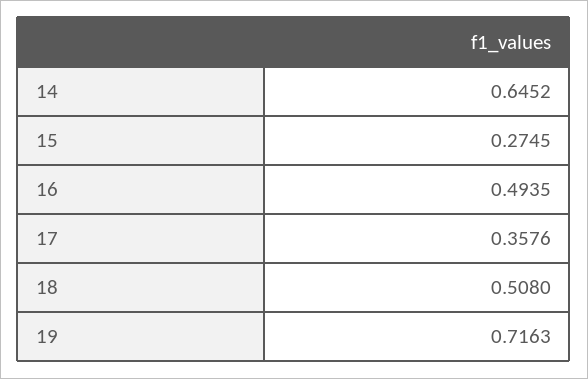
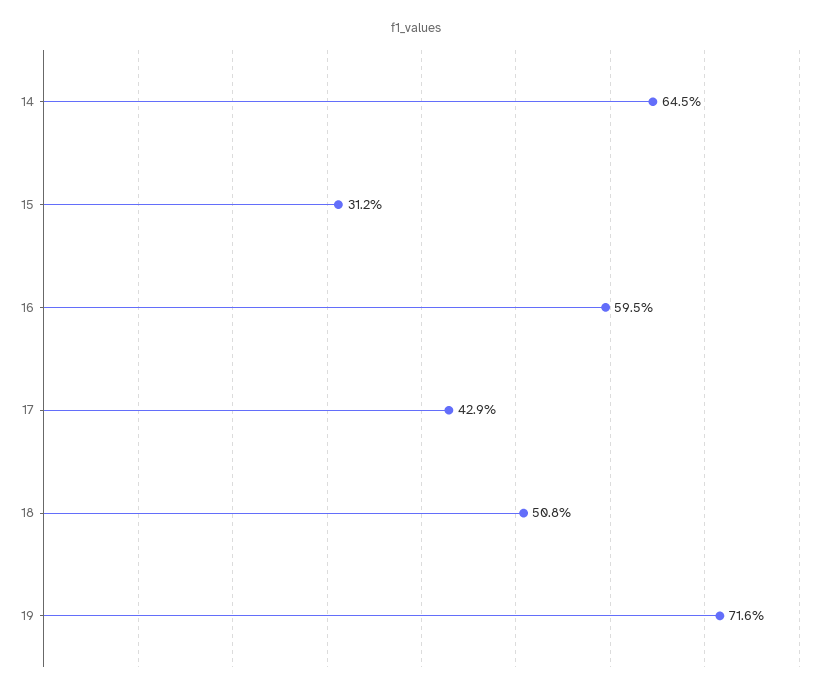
  {
    "14": 0.6452,
-   "15": 0.2745,
+   "15": 0.312,
-   "16": 0.4935,
+   "16": 0.595,
-   "17": 0.3576,
+   "17": 0.429,
    "18": 0.508,
    "19": 0.7163
  }

